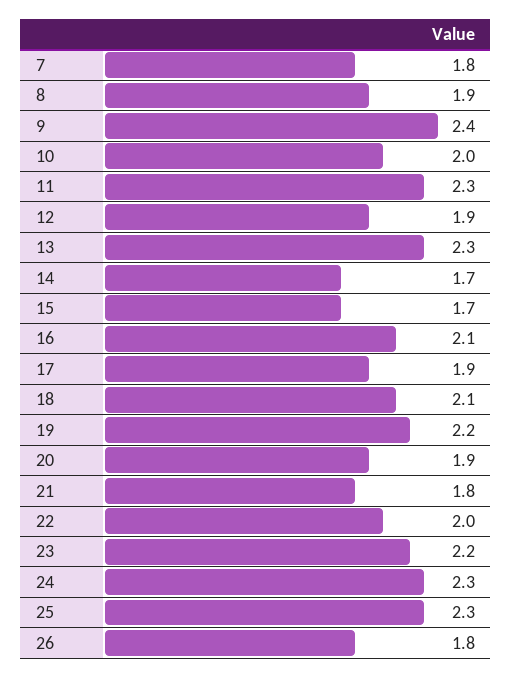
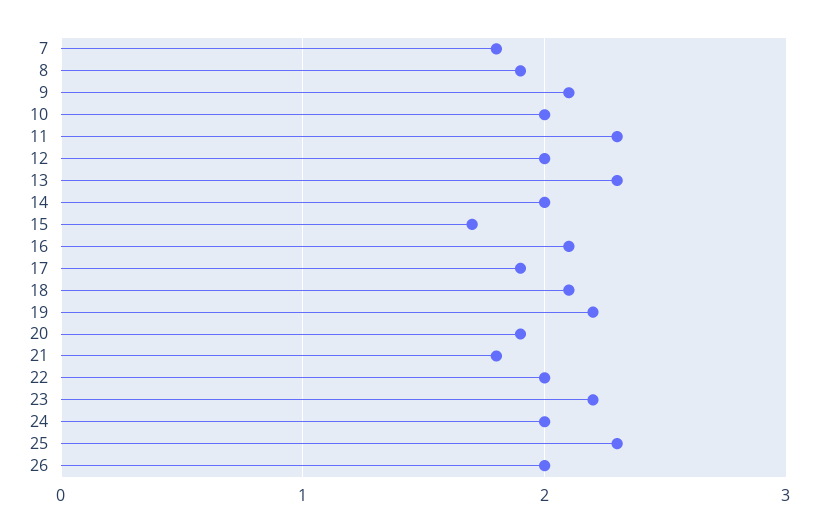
  {
    "7": 1.8,
    "8": 1.9,
-   "9": 2.4,
+   "9": 2.1,
    "10": 2,
    "11": 2.3,
-   "12": 1.9,
+   "12": 2,
    "13": 2.3,
-   "14": 1.7,
+   "14": 2,
    "15": 1.7,
    "16": 2.1,
    "17": 1.9,
    "18": 2.1,
    "19": 2.2,
    "20": 1.9,
    "21": 1.8,
    "22": 2,
    "23": 2.2,
-   "24": 2.3,
+   "24": 2,
    "25": 2.3,
-   "26": 1.8
+   "26": 2
  }

